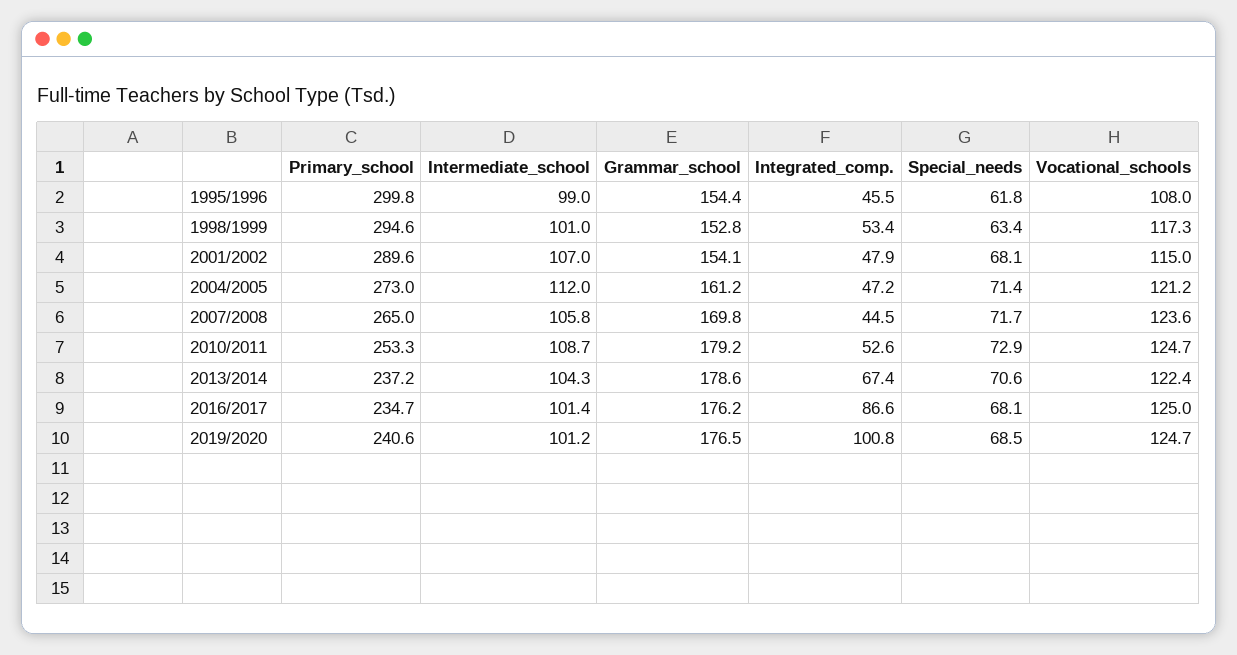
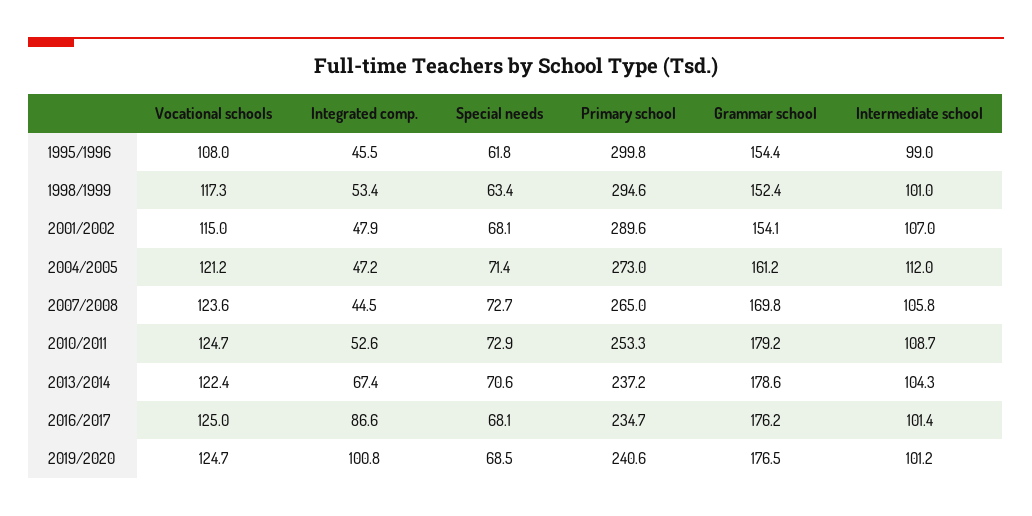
  {
    "Primary_school": {
      "1995/1996": 299.8,
      "1998/1999": 294.6,
      "2001/2002": 289.6,
      "2004/2005": 273,
      "2007/2008": 265,
      "2010/2011": 253.3,
      "2013/2014": 237.2,
      "2016/2017": 234.7,
      "2019/2020": 240.6
    },
    "Intermediate_school": {
      "1995/1996": 99,
      "1998/1999": 101,
      "2001/2002": 107,
      "2004/2005": 112,
      "2007/2008": 105.8,
      "2010/2011": 108.7,
      "2013/2014": 104.3,
      "2016/2017": 101.4,
      "2019/2020": 101.2
    },
    "Grammar_school": {
      "1995/1996": 154.4,
-     "1998/1999": 152.8,
+     "1998/1999": 152.4,
      "2001/2002": 154.1,
      "2004/2005": 161.2,
      "2007/2008": 169.8,
      "2010/2011": 179.2,
      "2013/2014": 178.6,
      "2016/2017": 176.2,
      "2019/2020": 176.5
    },
    "Integrated_comp.": {
      "1995/1996": 45.5,
      "1998/1999": 53.4,
      "2001/2002": 47.9,
      "2004/2005": 47.2,
      "2007/2008": 44.5,
      "2010/2011": 52.6,
      "2013/2014": 67.4,
      "2016/2017": 86.6,
      "2019/2020": 100.8
    },
    "Special_needs": {
      "1995/1996": 61.8,
      "1998/1999": 63.4,
      "2001/2002": 68.1,
      "2004/2005": 71.4,
-     "2007/2008": 71.7,
+     "2007/2008": 72.7,
      "2010/2011": 72.9,
      "2013/2014": 70.6,
      "2016/2017": 68.1,
      "2019/2020": 68.5
    },
    "Vocational_schools": {
      "1995/1996": 108,
      "1998/1999": 117.3,
      "2001/2002": 115,
      "2004/2005": 121.2,
      "2007/2008": 123.6,
      "2010/2011": 124.7,
      "2013/2014": 122.4,
      "2016/2017": 125,
      "2019/2020": 124.7
    }
  }

